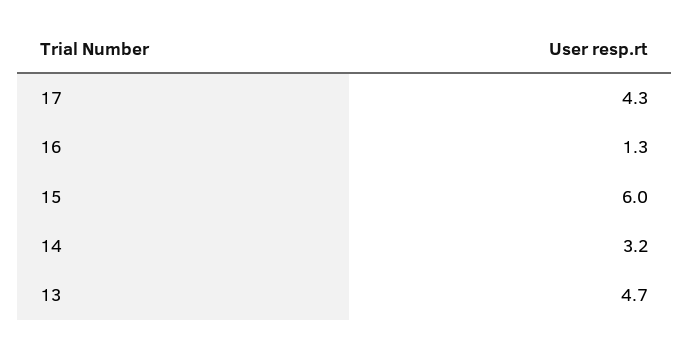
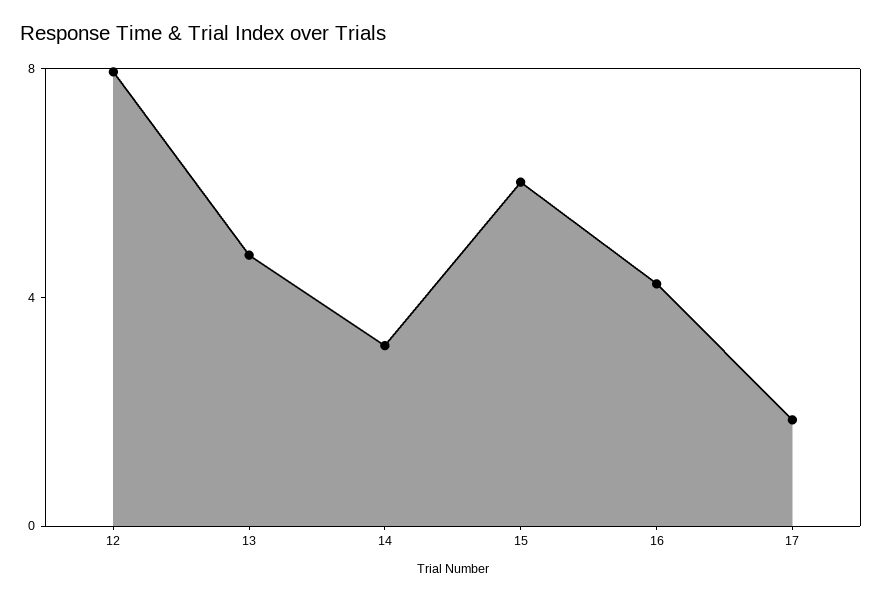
  {
-   "17": 4.3,
+   "17": 2,
-   "16": 1.3,
+   "16": 4,
    "15": 6,
    "14": 3.2,
-   "13": 4.7
+   "13": 4.7,
+   "12": 8
  }

